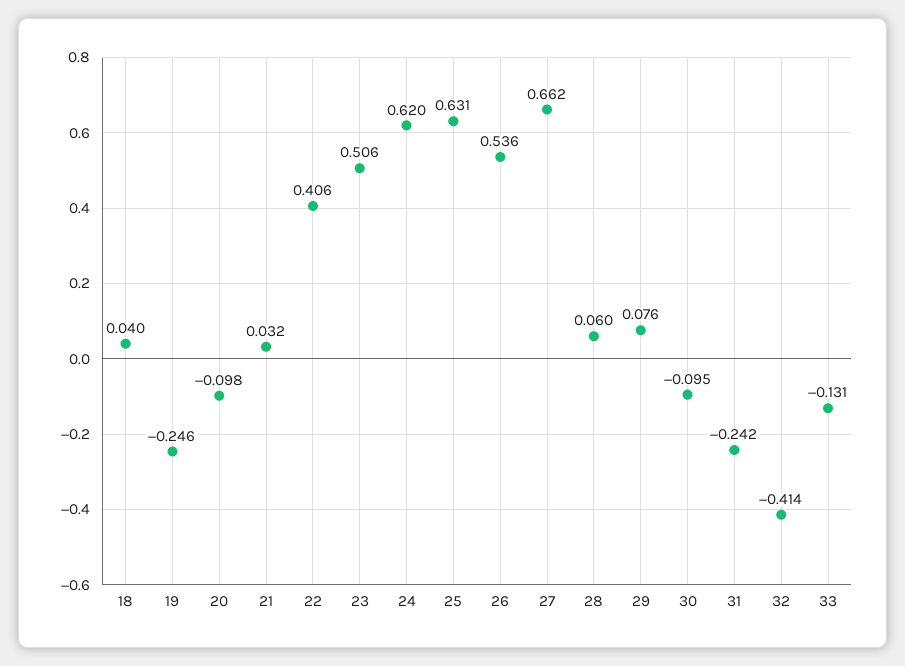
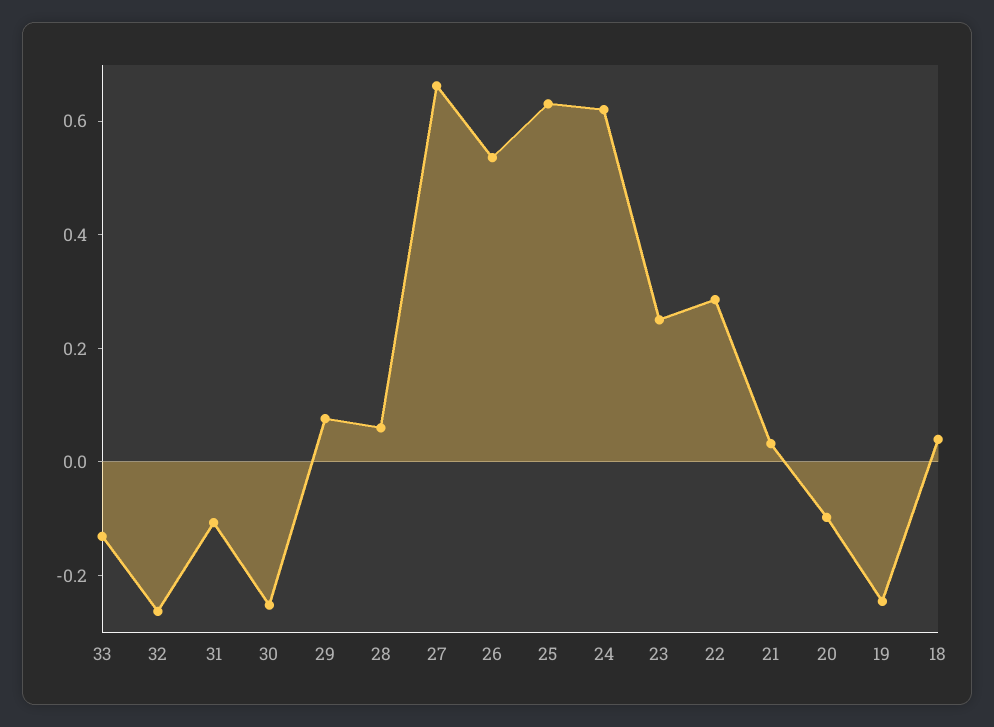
  {
    "18": 0.04,
    "19": -0.246,
    "20": -0.098,
    "21": 0.032,
-   "22": 0.406,
+   "22": 0.3,
-   "23": 0.506,
+   "23": 0.25,
    "24": 0.62,
    "25": 0.631,
    "26": 0.536,
    "27": 0.662,
    "28": 0.06,
    "29": 0.076,
-   "30": -0.095,
+   "30": -0.25,
-   "31": -0.242,
+   "31": -0.1,
-   "32": -0.414,
+   "32": -0.25,
    "33": -0.131
  }

